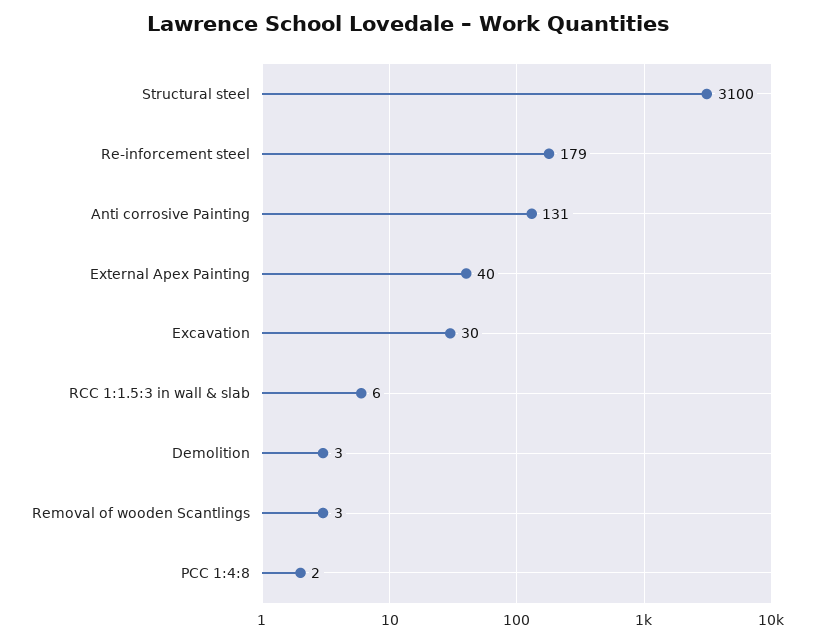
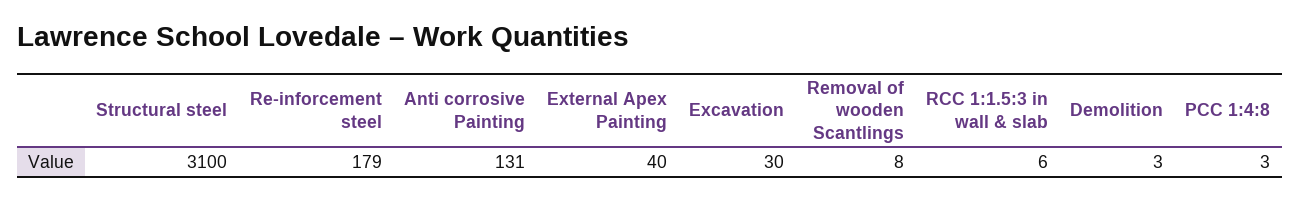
  {
    "Structural steel": 3100,
    "Re-inforcement steel": 179,
    "Anti corrosive Painting": 131,
    "External Apex Painting": 40,
    "Excavation": 30,
    "RCC 1:1.5:3 in wall & slab": 6,
    "Demolition": 3,
-   "Removal of wooden Scantlings": 3,
+   "Removal of wooden Scantlings": 8,
-   "PCC 1:4:8": 2
+   "PCC 1:4:8": 3
  }

